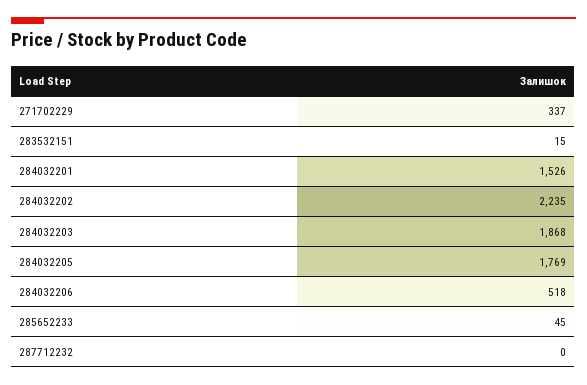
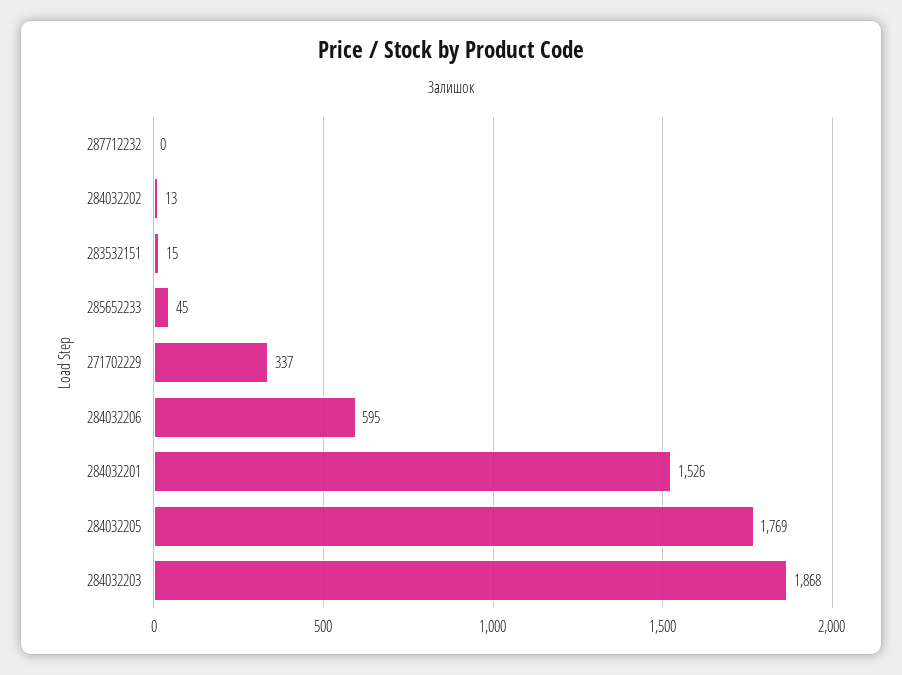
  {
    "271702229": 337,
    "283532151": 15,
    "284032201": 1526,
-   "284032202": 2235,
+   "284032202": 13,
    "284032203": 1868,
    "284032205": 1769,
-   "284032206": 518,
+   "284032206": 595,
    "285652233": 45,
    "287712232": 0
  }

